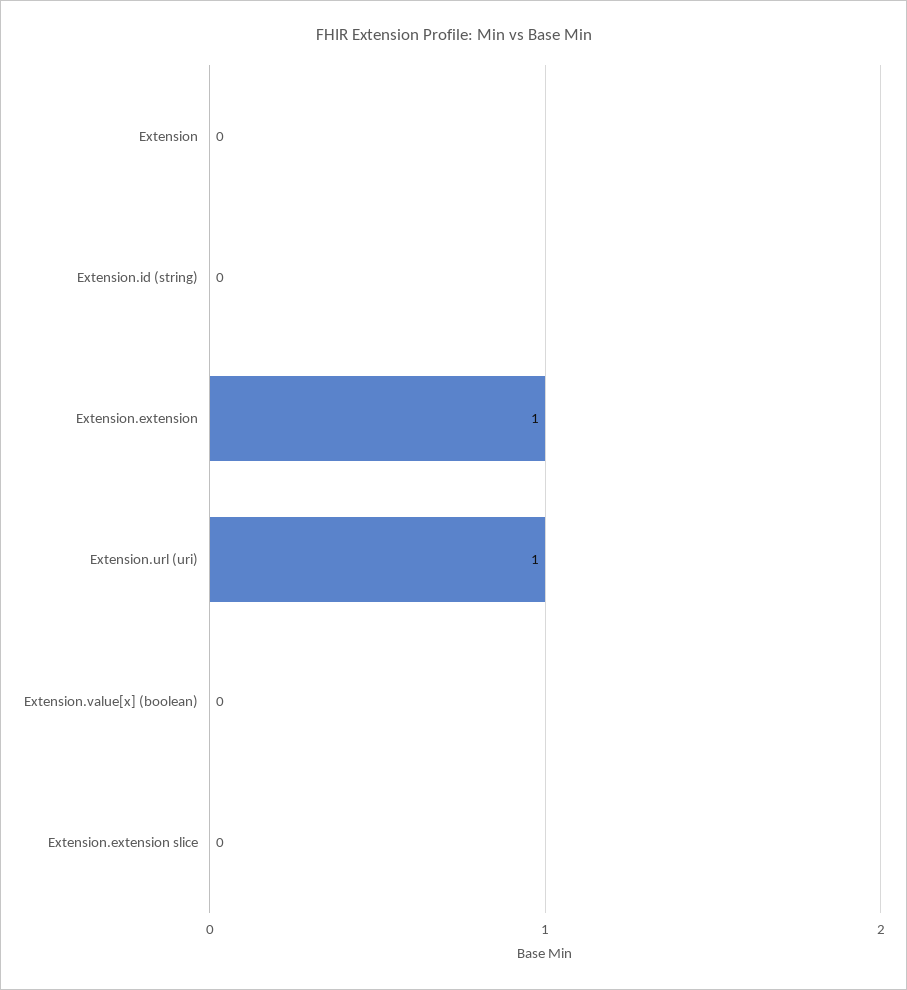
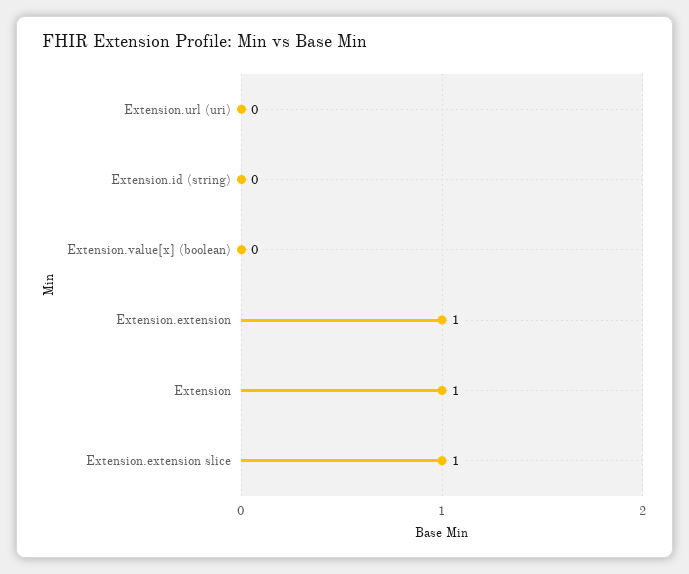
  {
-   "Extension": 0,
+   "Extension": 1,
    "Extension.id (string)": 0,
    "Extension.extension": 1,
-   "Extension.url (uri)": 1,
+   "Extension.url (uri)": 0,
    "Extension.value[x] (boolean)": 0,
-   "Extension.extension slice": 0
+   "Extension.extension slice": 1
  }

